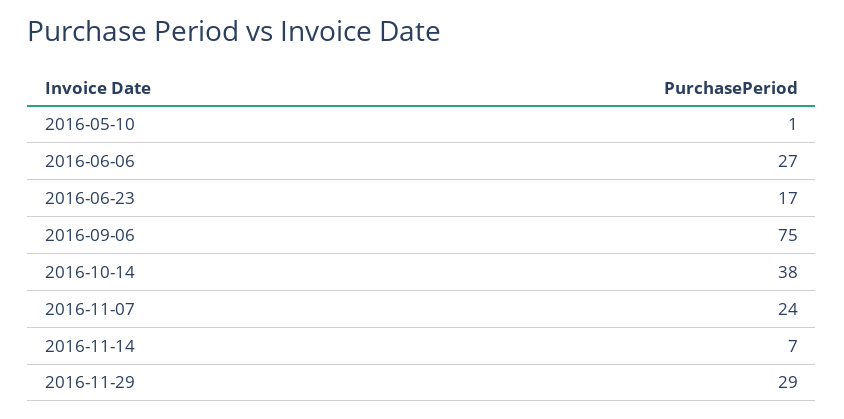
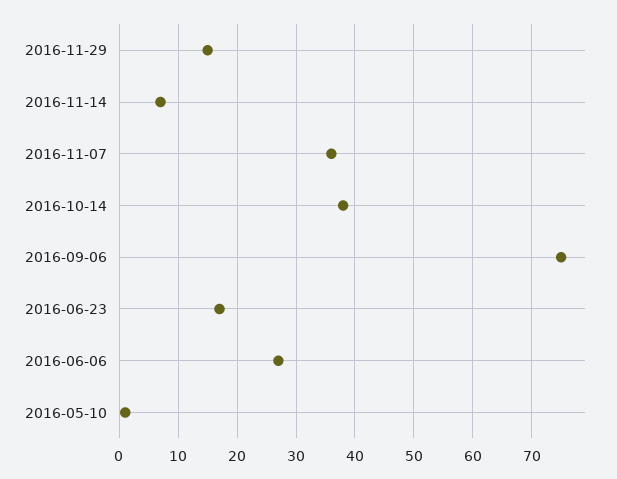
  {
    "2016-05-10": 1,
    "2016-06-06": 27,
    "2016-06-23": 17,
    "2016-09-06": 75,
    "2016-10-14": 38,
-   "2016-11-07": 24,
+   "2016-11-07": 35,
    "2016-11-14": 7,
-   "2016-11-29": 29
+   "2016-11-29": 15
  }

